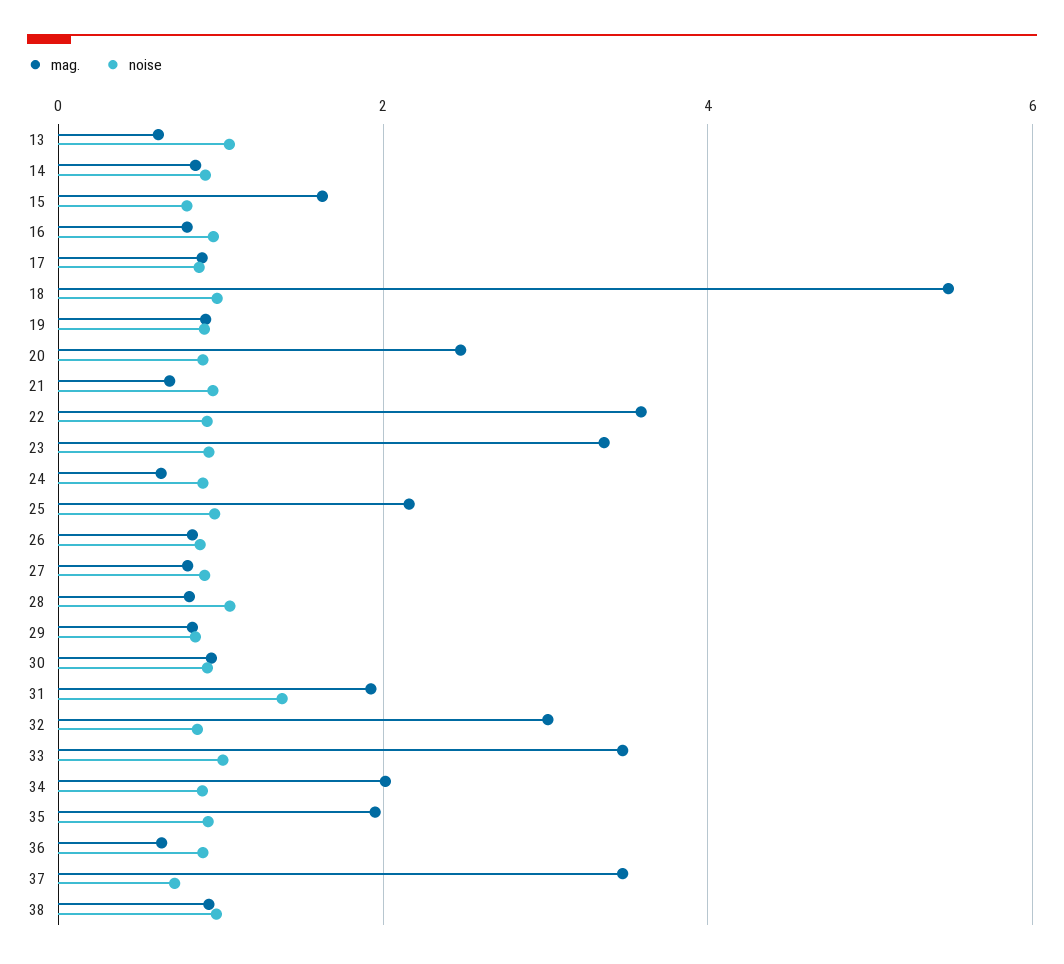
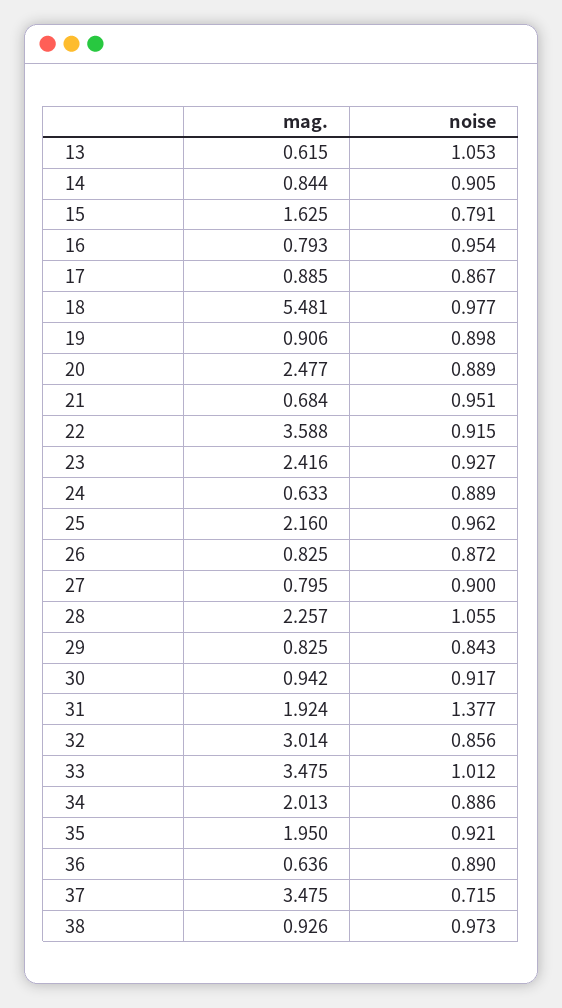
  {
    "mag.": {
      "13": 0.615,
      "14": 0.844,
      "15": 1.625,
      "16": 0.793,
      "17": 0.885,
      "18": 5.481,
      "19": 0.906,
      "20": 2.477,
      "21": 0.684,
      "22": 3.588,
-     "23": 3.4,
+     "23": 2.416,
      "24": 0.633,
      "25": 2.16,
      "26": 0.825,
      "27": 0.795,
-     "28": 0.8,
+     "28": 2.257,
      "29": 0.825,
      "30": 0.942,
      "31": 1.924,
      "32": 3.014,
      "33": 3.475,
      "34": 2.013,
      "35": 1.95,
      "36": 0.636,
      "37": 3.475,
      "38": 0.926
    },
    "noise": {
      "13": 1.053,
      "14": 0.905,
      "15": 0.791,
      "16": 0.954,
      "17": 0.867,
      "18": 0.977,
      "19": 0.898,
      "20": 0.889,
      "21": 0.951,
      "22": 0.915,
      "23": 0.927,
      "24": 0.889,
      "25": 0.962,
      "26": 0.872,
      "27": 0.9,
      "28": 1.055,
      "29": 0.843,
      "30": 0.917,
      "31": 1.377,
      "32": 0.856,
      "33": 1.012,
      "34": 0.886,
      "35": 0.921,
      "36": 0.89,
      "37": 0.715,
      "38": 0.973
    }
  }

